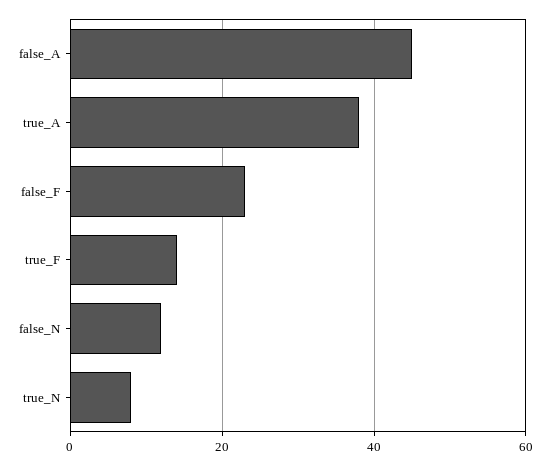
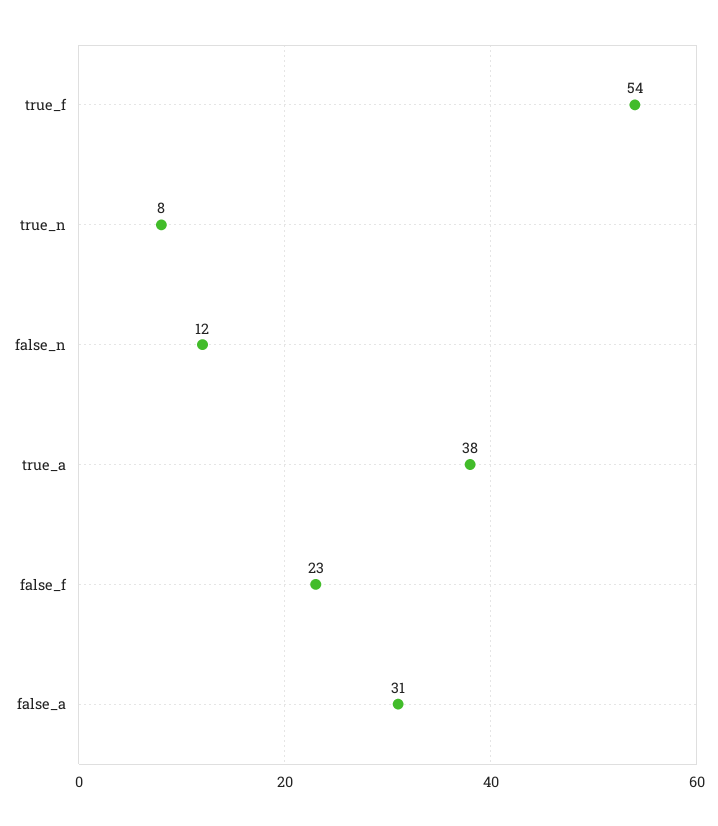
  {
-   "false_A": 45,
+   "false_A": 31,
    "true_A": 38,
    "false_F": 23,
-   "true_F": 15,
+   "true_F": 54,
    "false_N": 12,
    "true_N": 8
  }

